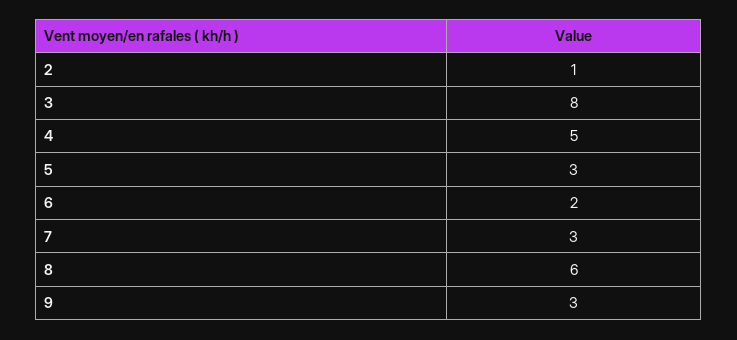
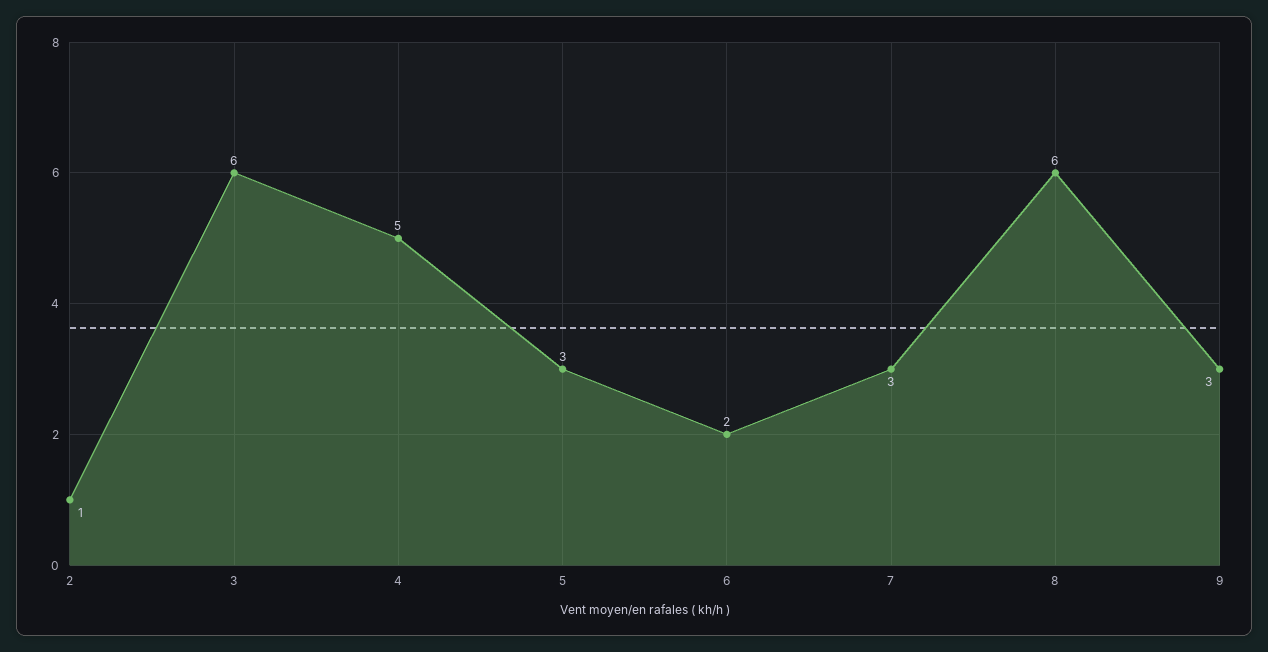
  {
    "2": 1,
-   "3": 8,
+   "3": 6,
    "4": 5,
    "5": 3,
    "6": 2,
    "7": 3,
    "8": 6,
    "9": 3
  }

